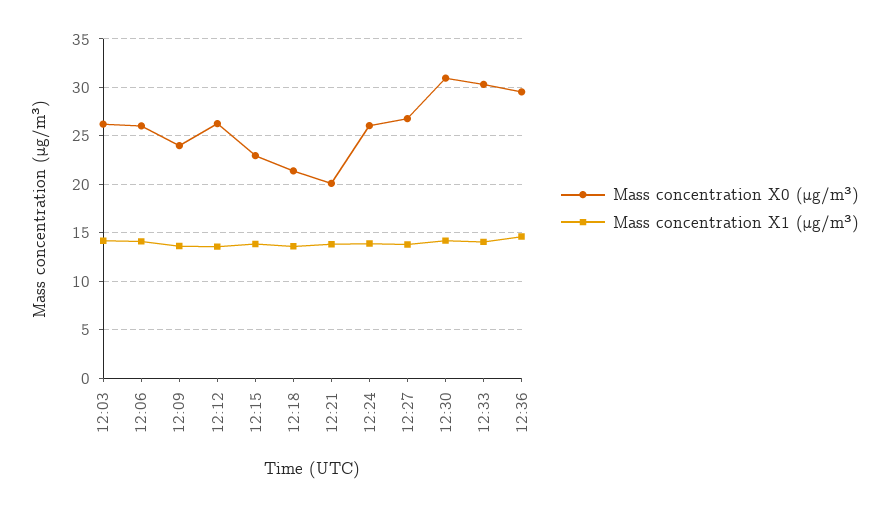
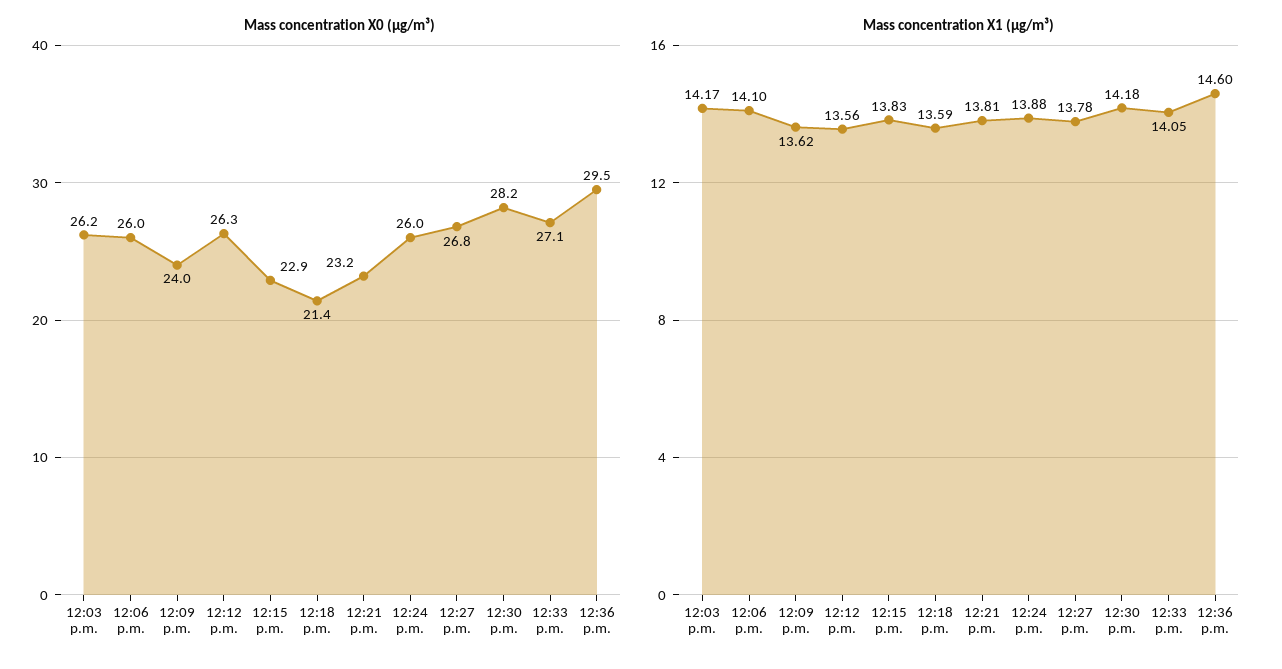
  {
    "Mass concentration X0 (μg/m³)": {
      "12:03": 26.2,
      "12:06": 26,
      "12:09": 24,
      "12:12": 26.3,
      "12:15": 22.9,
      "12:18": 21.4,
-     "12:21": 20,
+     "12:21": 23.2,
      "12:24": 26,
      "12:27": 26.8,
-     "12:30": 31,
+     "12:30": 28.2,
-     "12:33": 30,
+     "12:33": 27.1,
      "12:36": 29.5
    },
    "Mass concentration X1 (μg/m³)": {
      "12:03": 14.17,
      "12:06": 14.1,
      "12:09": 13.62,
      "12:12": 13.56,
      "12:15": 13.83,
      "12:18": 13.59,
      "12:21": 13.81,
      "12:24": 13.88,
      "12:27": 13.78,
      "12:30": 14.18,
      "12:33": 14.05,
      "12:36": 14.6
    }
  }

